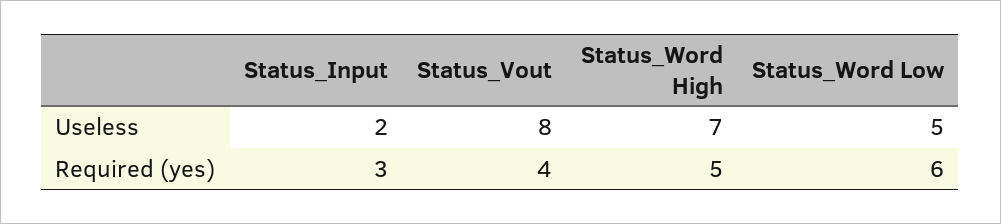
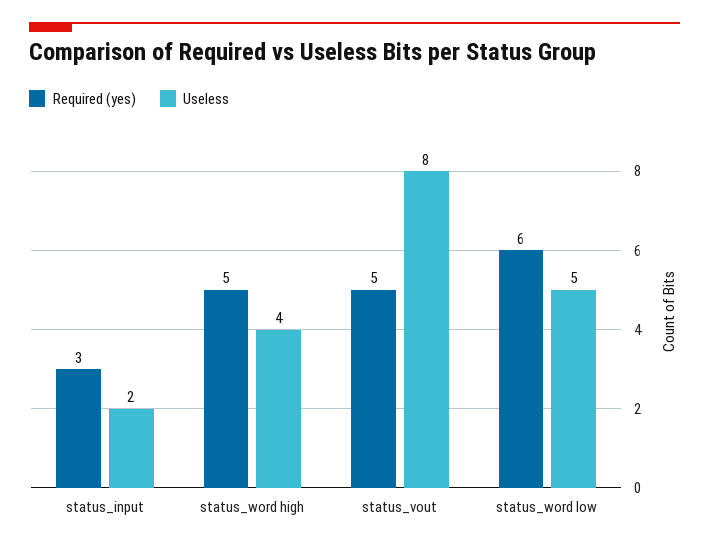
  {
    "Useless": {
      "Status_Input": 2,
      "Status_Vout": 8,
-     "Status_Word High": 7,
+     "Status_Word High": 4,
      "Status_Word Low": 5
    },
    "Required (yes)": {
      "Status_Input": 3,
-     "Status_Vout": 4,
+     "Status_Vout": 5,
      "Status_Word High": 5,
      "Status_Word Low": 6
    }
  }

